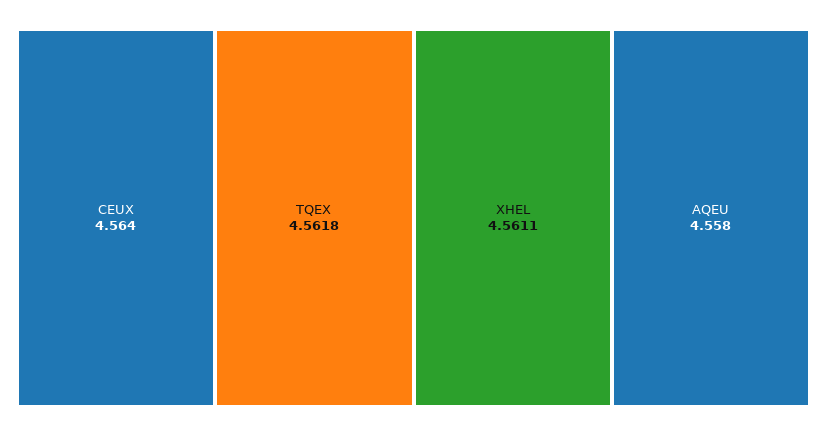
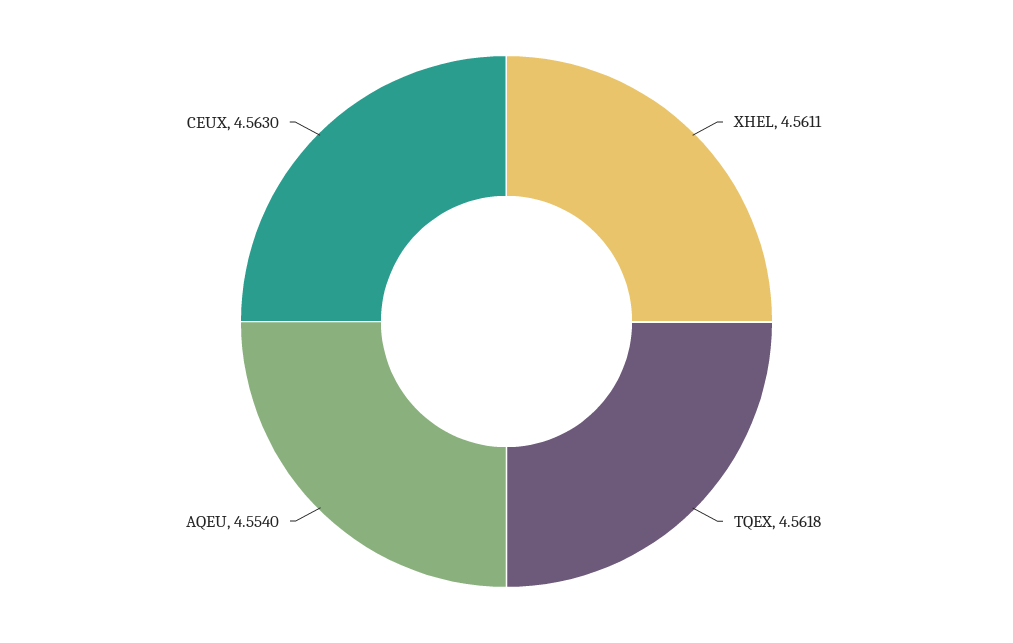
  {
-   "CEUX": 4.564,
+   "CEUX": 4.563,
    "TQEX": 4.5618,
    "XHEL": 4.5611,
-   "AQEU": 4.558
+   "AQEU": 4.554
  }

